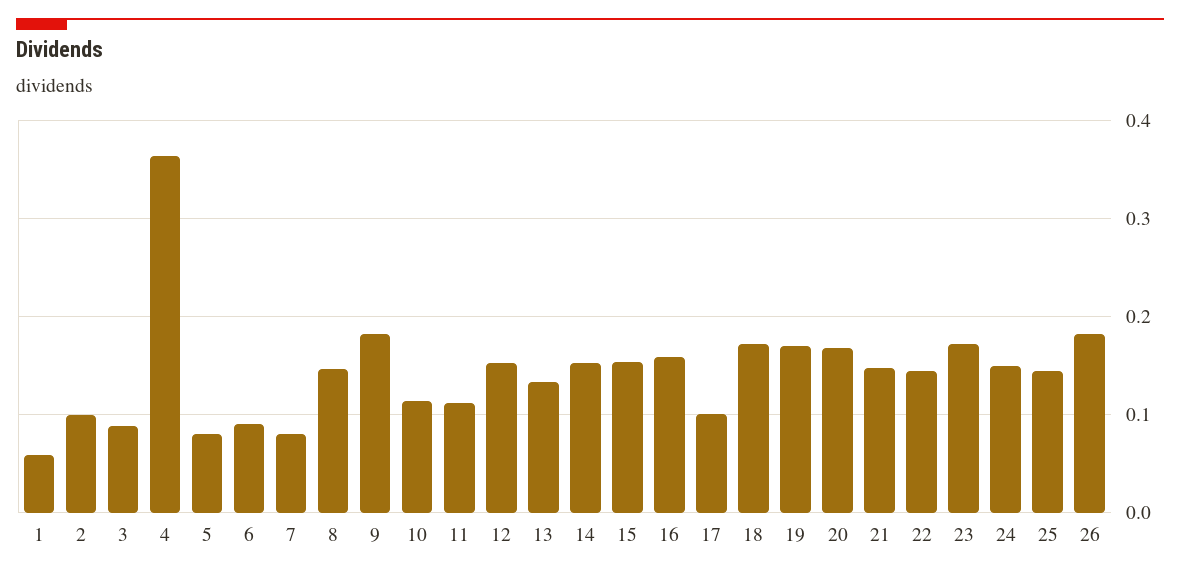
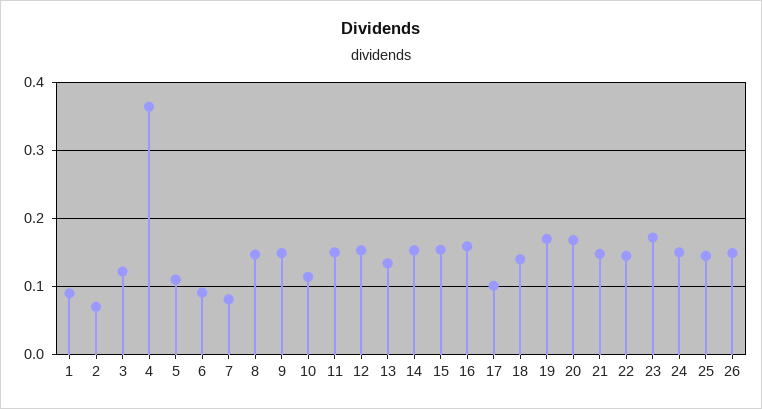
  {
-   "1": 0.06,
+   "1": 0.09,
-   "2": 0.1,
+   "2": 0.07,
-   "3": 0.09,
+   "3": 0.12,
    "4": 0.36,
-   "5": 0.08,
+   "5": 0.11,
    "6": 0.09,
    "7": 0.08,
    "8": 0.15,
-   "9": 0.18,
+   "9": 0.15,
    "10": 0.11,
-   "11": 0.11,
+   "11": 0.15,
    "12": 0.15,
    "13": 0.13,
    "14": 0.15,
    "15": 0.15,
    "16": 0.16,
    "17": 0.1,
-   "18": 0.17,
+   "18": 0.14,
    "19": 0.17,
    "20": 0.17,
    "21": 0.15,
    "22": 0.15,
    "23": 0.17,
    "24": 0.15,
    "25": 0.15,
-   "26": 0.18
+   "26": 0.15
  }

